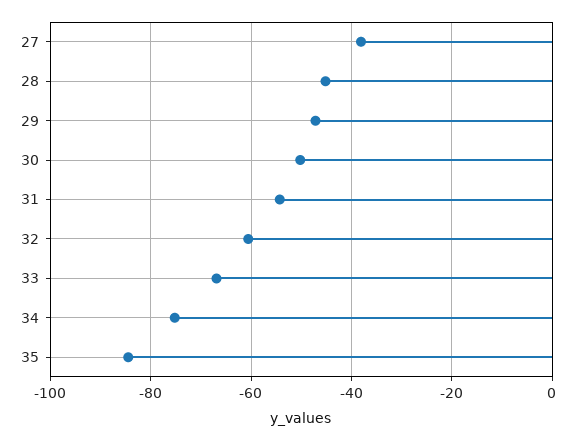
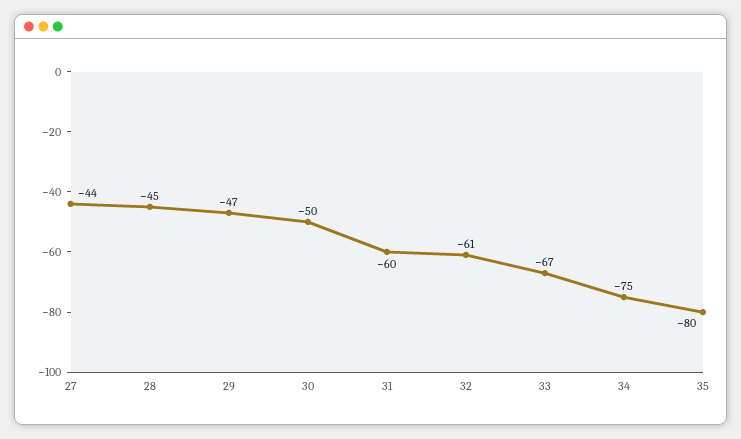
  {
-   "27": -38,
+   "27": -44,
    "28": -45,
    "29": -47,
    "30": -50,
-   "31": -54,
+   "31": -60,
    "32": -61,
    "33": -67,
    "34": -75,
-   "35": -84
+   "35": -80
  }

